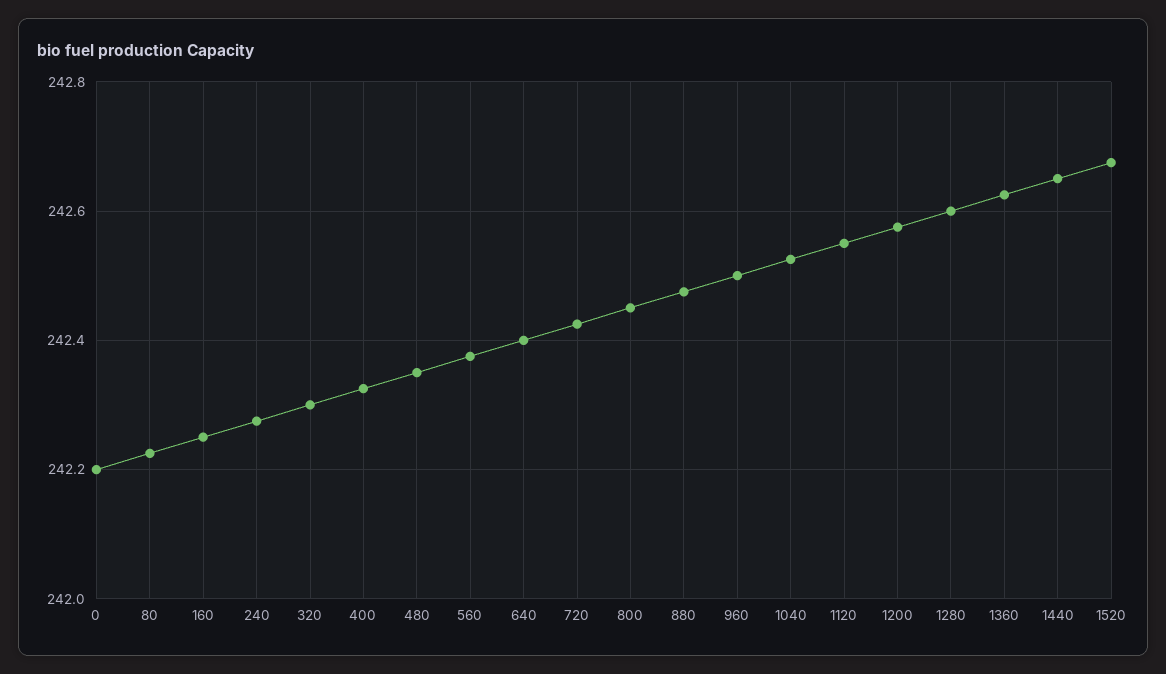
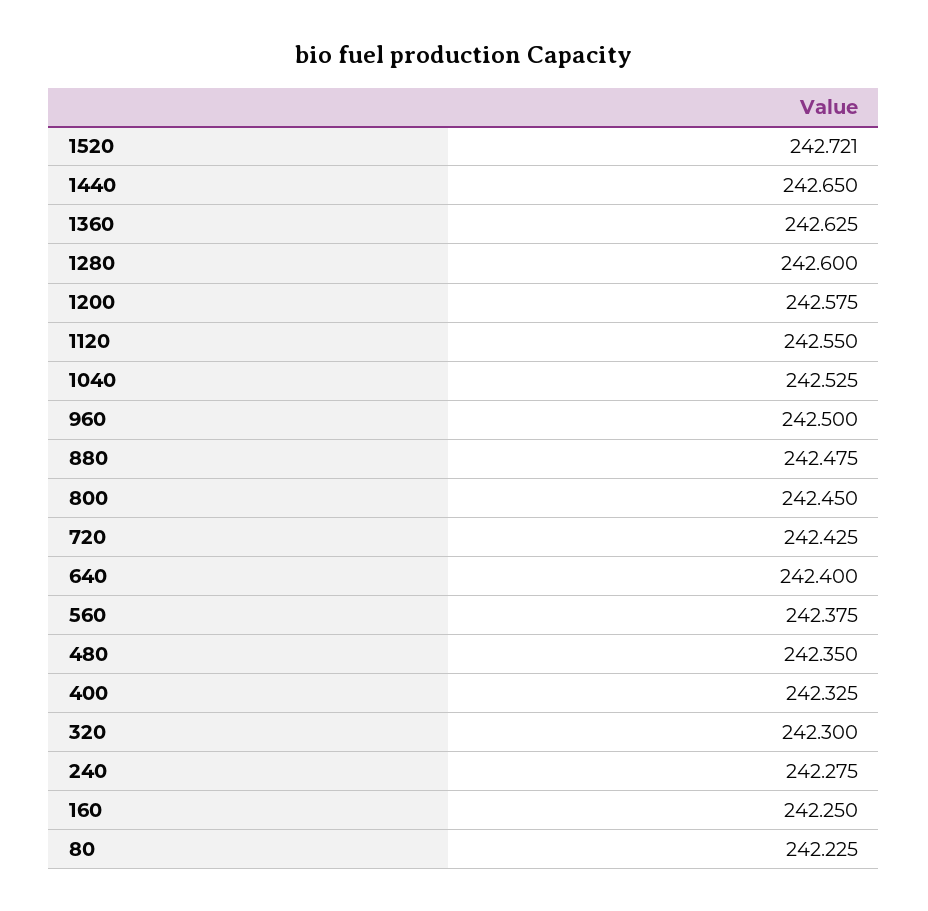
  {
-   "0": 242.2,
    "80": 242.225,
    "160": 242.25,
    "240": 242.275,
    "320": 242.3,
    "400": 242.325,
    "480": 242.35,
    "560": 242.375,
    "640": 242.4,
    "720": 242.425,
    "800": 242.45,
    "880": 242.475,
    "960": 242.5,
    "1040": 242.525,
    "1120": 242.55,
    "1200": 242.575,
    "1280": 242.6,
    "1360": 242.625,
    "1440": 242.65,
-   "1520": 242.68
+   "1520": 242.721
  }

